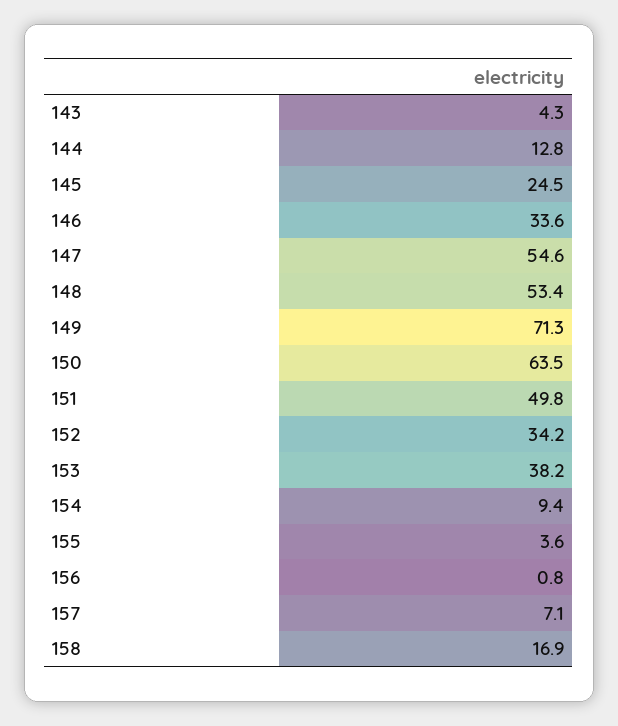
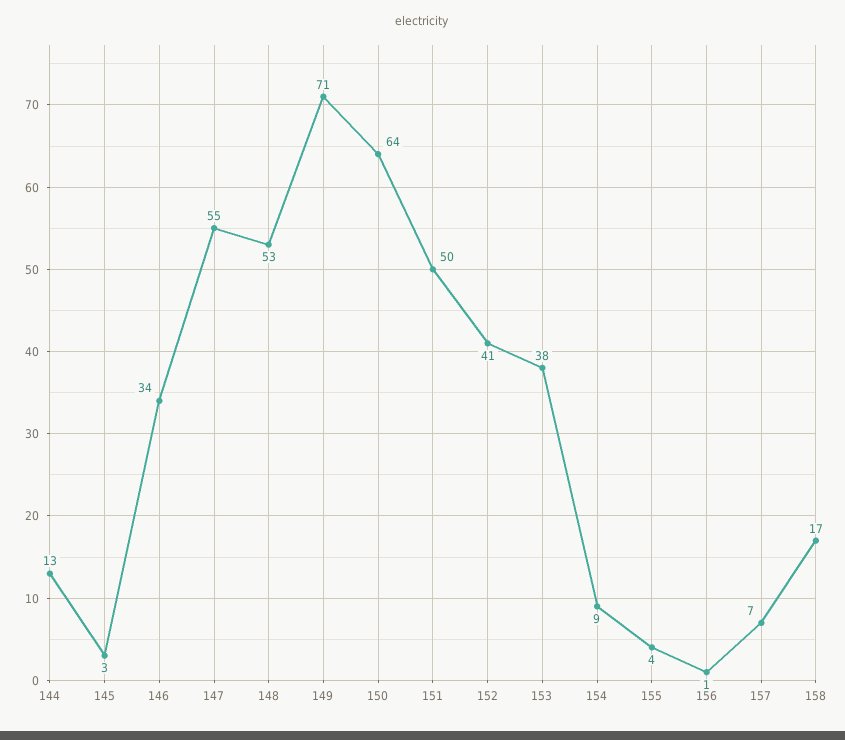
  {
-   "143": 4.3,
    "144": 12.8,
-   "145": 24.5,
+   "145": 3,
    "146": 33.6,
    "147": 54.6,
    "148": 53.4,
    "149": 71.3,
    "150": 63.5,
    "151": 49.8,
-   "152": 34.2,
+   "152": 41,
    "153": 38.2,
    "154": 9.4,
    "155": 3.6,
    "156": 0.8,
    "157": 7.1,
    "158": 16.9
  }

